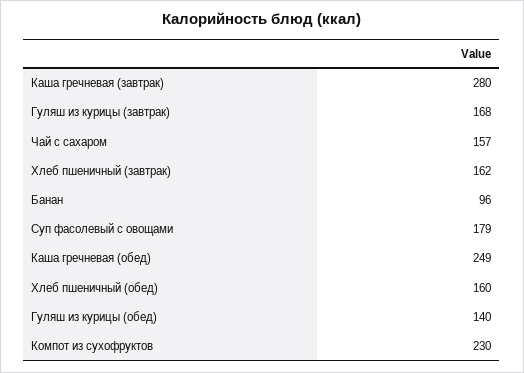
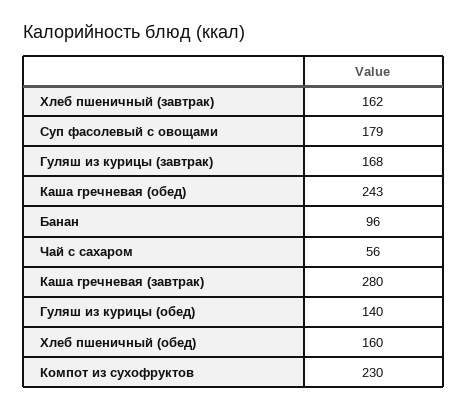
  {
    "Каша гречневая (завтрак)": 280,
    "Гуляш из курицы (завтрак)": 168,
-   "Чай с сахаром": 157,
+   "Чай с сахаром": 56,
    "Хлеб пшеничный (завтрак)": 162,
    "Банан": 96,
    "Суп фасолевый с овощами": 179,
-   "Каша гречневая (обед)": 249,
+   "Каша гречневая (обед)": 243,
    "Хлеб пшеничный (обед)": 160,
    "Гуляш из курицы (обед)": 140,
    "Компот из сухофруктов": 230
  }

